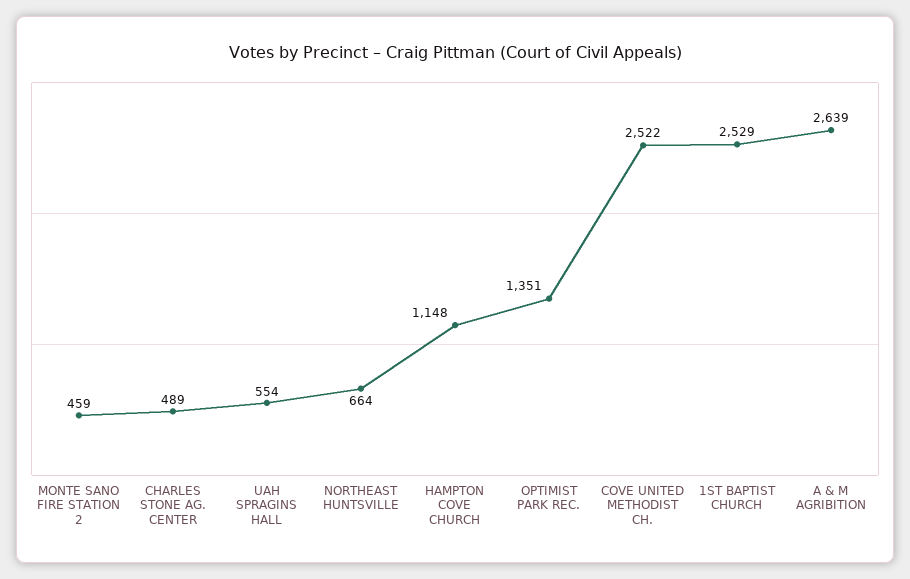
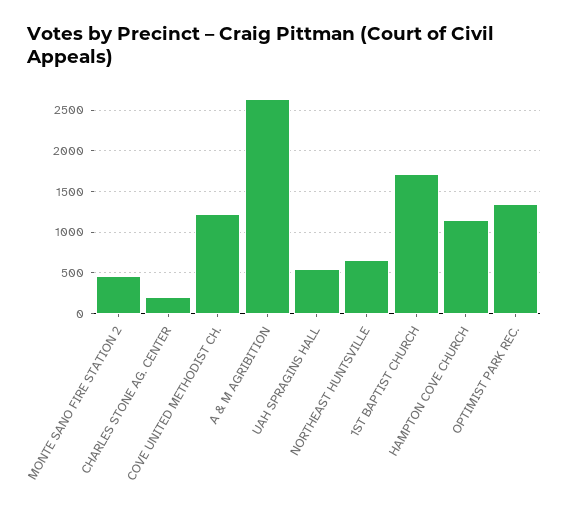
  {
    "MONTE SANO FIRE STATION 2": 459,
-   "CHARLES STONE AG. CENTER": 489,
+   "CHARLES STONE AG. CENTER": 200,
    "UAH SPRAGINS HALL": 554,
    "NORTHEAST HUNTSVILLE": 664,
    "HAMPTON COVE CHURCH": 1148,
    "OPTIMIST PARK REC.": 1351,
-   "COVE UNITED METHODIST CH.": 2522,
+   "COVE UNITED METHODIST CH.": 1200,
-   "1ST BAPTIST CHURCH": 2529,
+   "1ST BAPTIST CHURCH": 1700,
    "A & M AGRIBITION": 2639
  }

